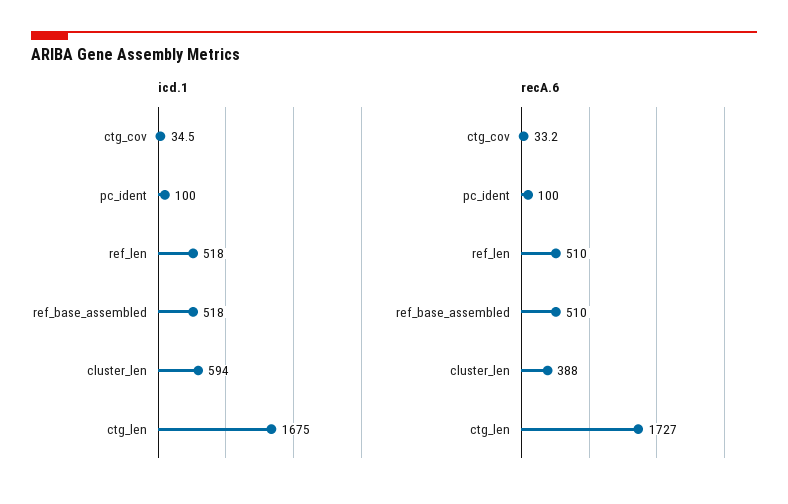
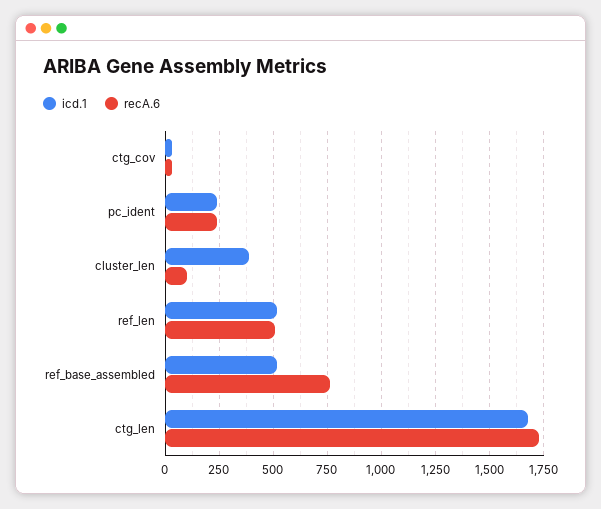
  {
    "icd.1": {
      "ctg_cov": 34.5,
-     "pc_ident": 100,
+     "pc_ident": 250,
      "ref_len": 518,
      "ref_base_assembled": 518,
-     "cluster_len": 594,
+     "cluster_len": 400,
      "ctg_len": 1675
    },
    "recA.6": {
      "ctg_cov": 33.2,
-     "pc_ident": 100,
+     "pc_ident": 250,
      "ref_len": 510,
-     "ref_base_assembled": 510,
+     "ref_base_assembled": 750,
-     "cluster_len": 388,
+     "cluster_len": 100,
      "ctg_len": 1727
    }
  }

